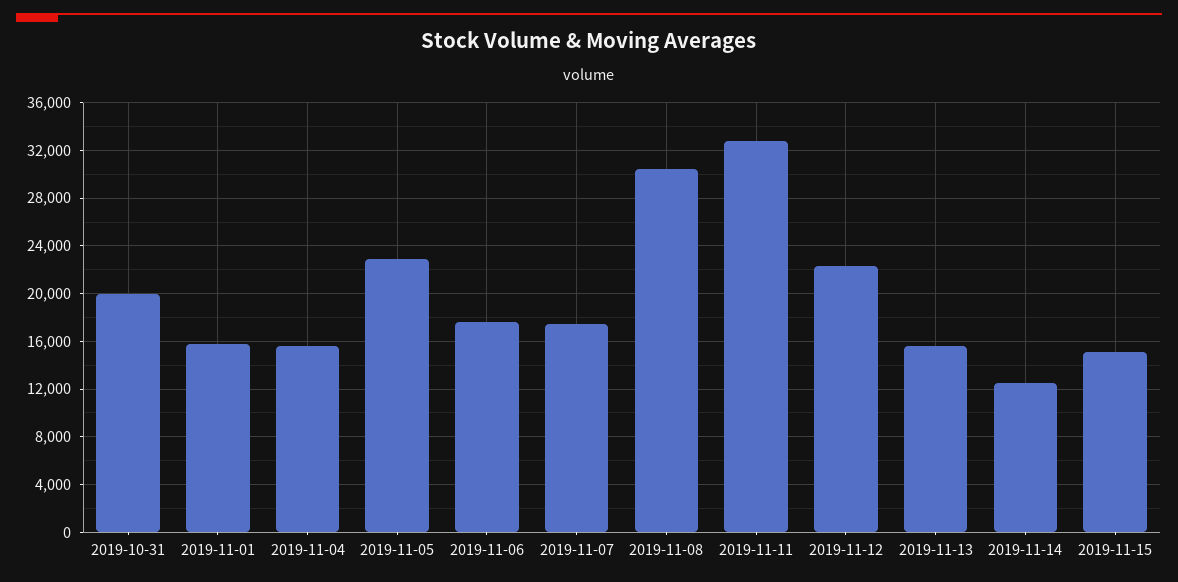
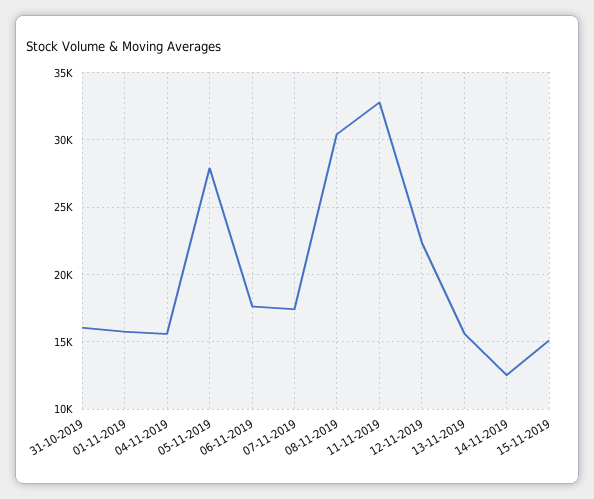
  {
-   "2019-10-31": 20000,
+   "2019-10-31": 16000,
    "2019-11-01": 16000,
    "2019-11-04": 15500,
-   "2019-11-05": 23000,
+   "2019-11-05": 28000,
    "2019-11-06": 17500,
    "2019-11-07": 17500,
    "2019-11-08": 30500,
    "2019-11-11": 33000,
    "2019-11-12": 22500,
    "2019-11-13": 15500,
    "2019-11-14": 12500,
    "2019-11-15": 15000
  }

